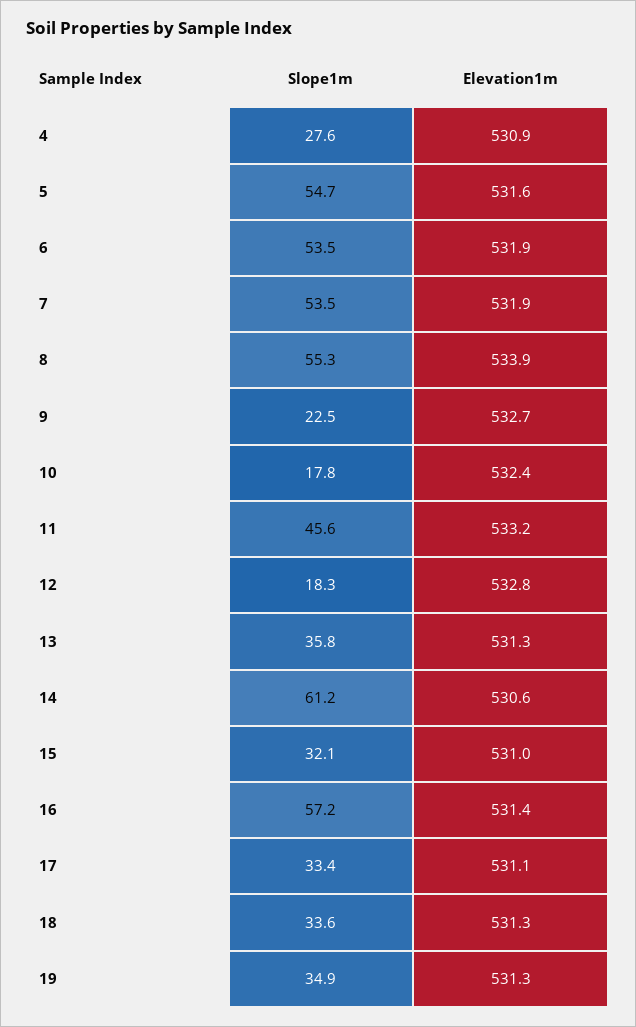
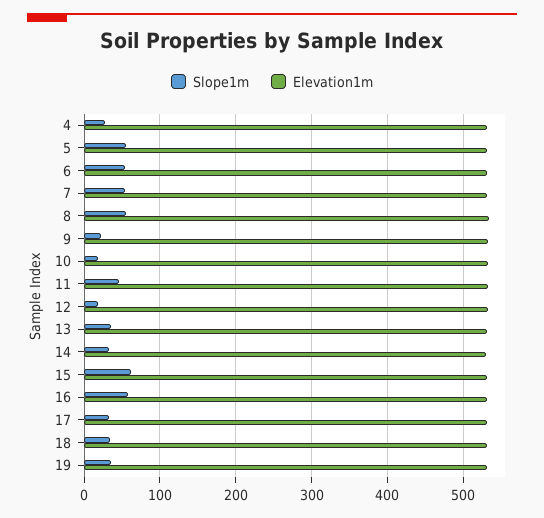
  {
    "Slope1m": {
      "4": 27.6,
      "5": 54.7,
      "6": 53.5,
      "7": 53.5,
      "8": 55.3,
      "9": 22.5,
      "10": 17.8,
      "11": 45.6,
      "12": 18.3,
      "13": 35.8,
-     "14": 61.2,
+     "14": 30,
-     "15": 32.1,
+     "15": 60,
      "16": 57.2,
      "17": 33.4,
      "18": 33.6,
      "19": 34.9
    },
    "Elevation1m": {
      "4": 530.9,
      "5": 531.6,
      "6": 531.9,
      "7": 531.9,
      "8": 533.9,
      "9": 532.7,
      "10": 532.4,
      "11": 533.2,
      "12": 532.8,
      "13": 531.3,
      "14": 530.6,
      "15": 531,
      "16": 531.4,
      "17": 531.1,
      "18": 531.3,
      "19": 531.3
    }
  }

